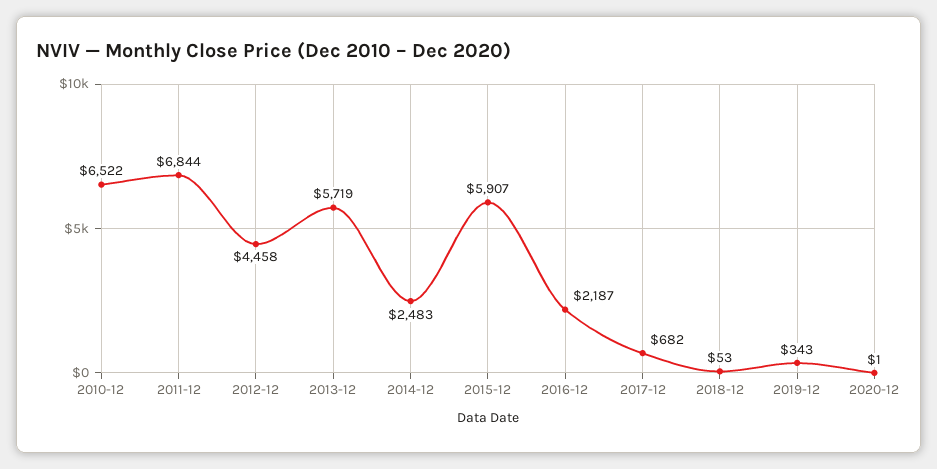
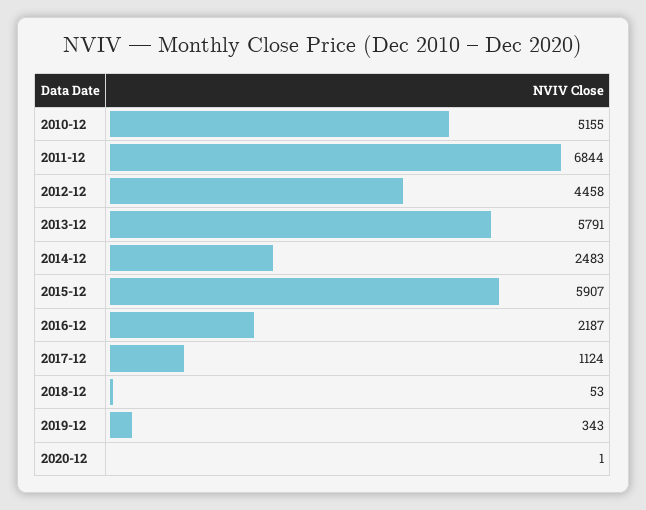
  {
-   "2010-12": 6522,
+   "2010-12": 5155,
    "2011-12": 6844,
    "2012-12": 4458,
-   "2013-12": 5719,
+   "2013-12": 5791,
    "2014-12": 2483,
    "2015-12": 5907,
    "2016-12": 2187,
-   "2017-12": 682,
+   "2017-12": 1124,
    "2018-12": 53,
    "2019-12": 343,
    "2020-12": 1
  }

